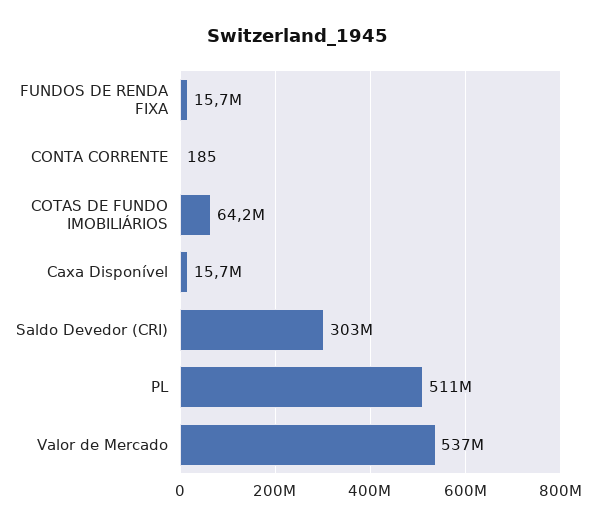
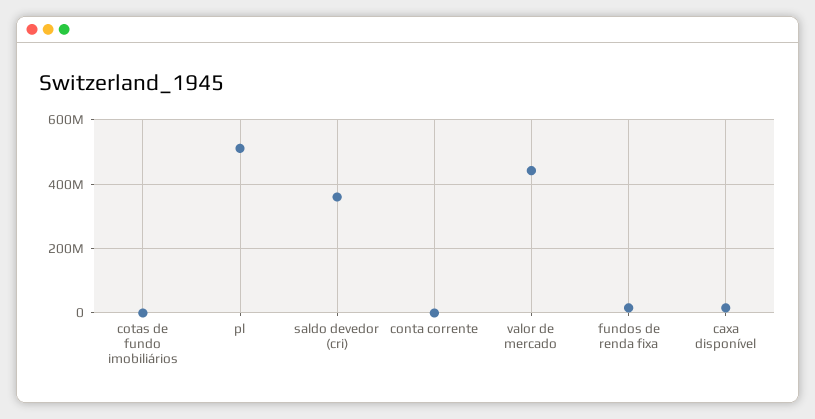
  {
    "FUNDOS DE RENDA FIXA": 15700000,
    "CONTA CORRENTE": 185,
-   "COTAS DE FUNDO IMOBILIÁRIOS": 64200000,
+   "COTAS DE FUNDO IMOBILIÁRIOS": 0,
    "Caxa Disponível": 15700000,
-   "Saldo Devedor (CRI)": 303000000,
+   "Saldo Devedor (CRI)": 360000000,
    "PL": 511000000,
-   "Valor de Mercado": 537000000
+   "Valor de Mercado": 440000000
  }

